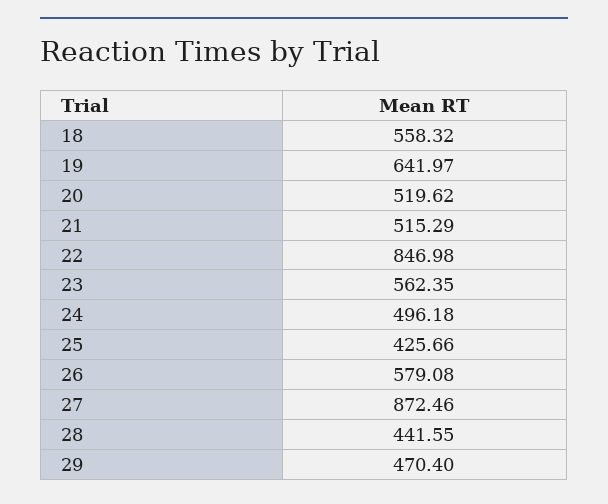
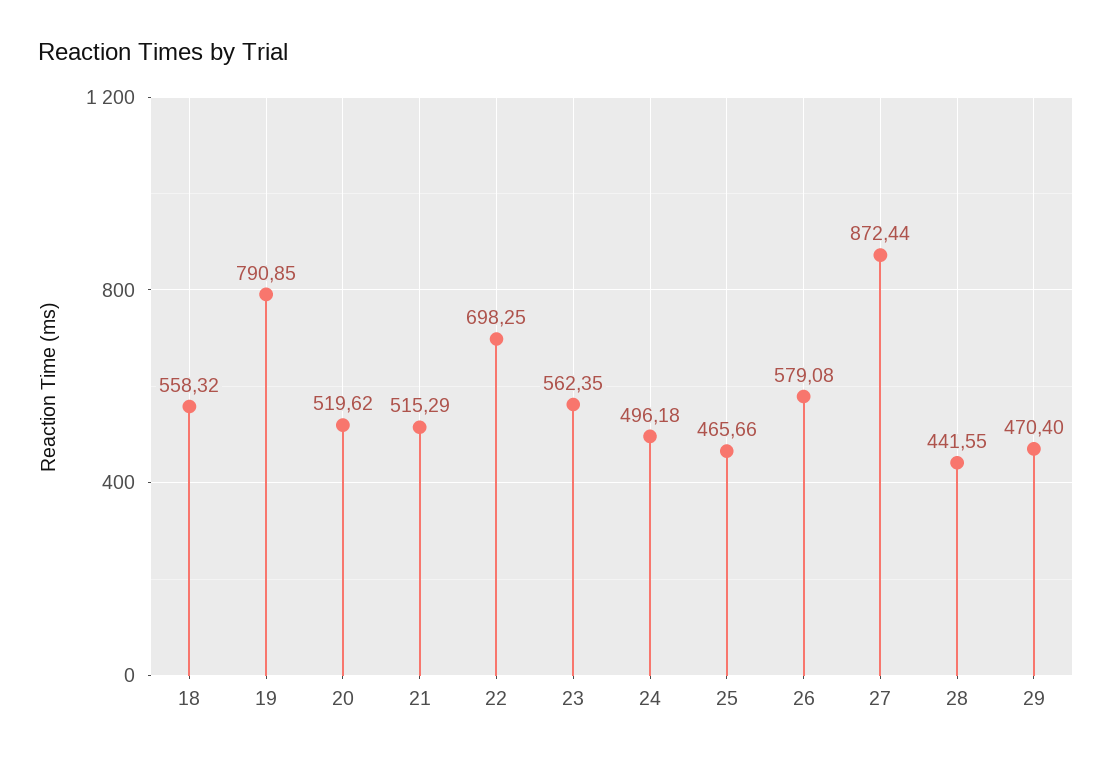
  {
    "18": 558.32,
-   "19": 641.97,
+   "19": 790.85,
    "20": 519.62,
    "21": 515.29,
-   "22": 846.98,
+   "22": 698.25,
    "23": 562.35,
    "24": 496.18,
-   "25": 425.66,
+   "25": 465.66,
    "26": 579.08,
-   "27": 872.46,
+   "27": 872.44,
    "28": 441.55,
    "29": 470.4
  }

